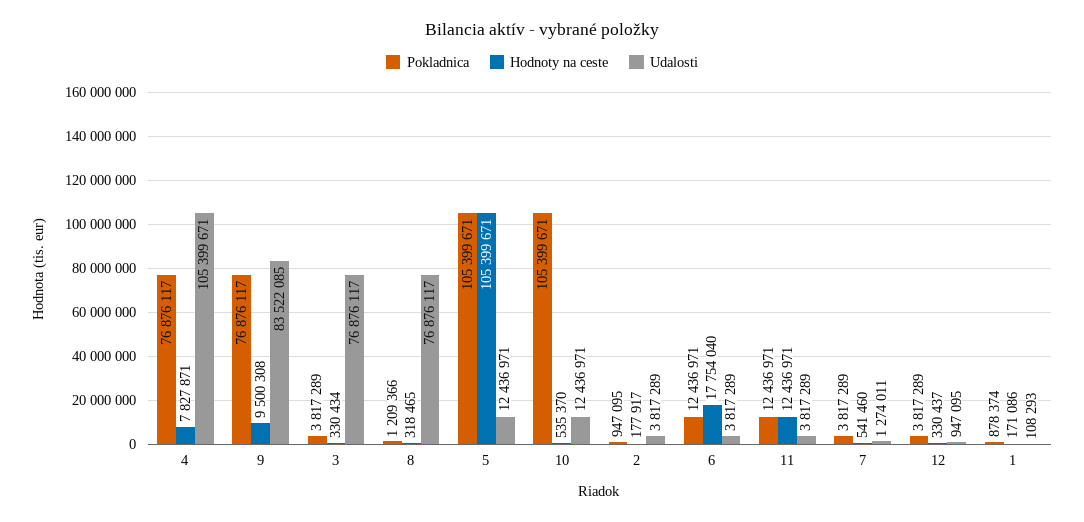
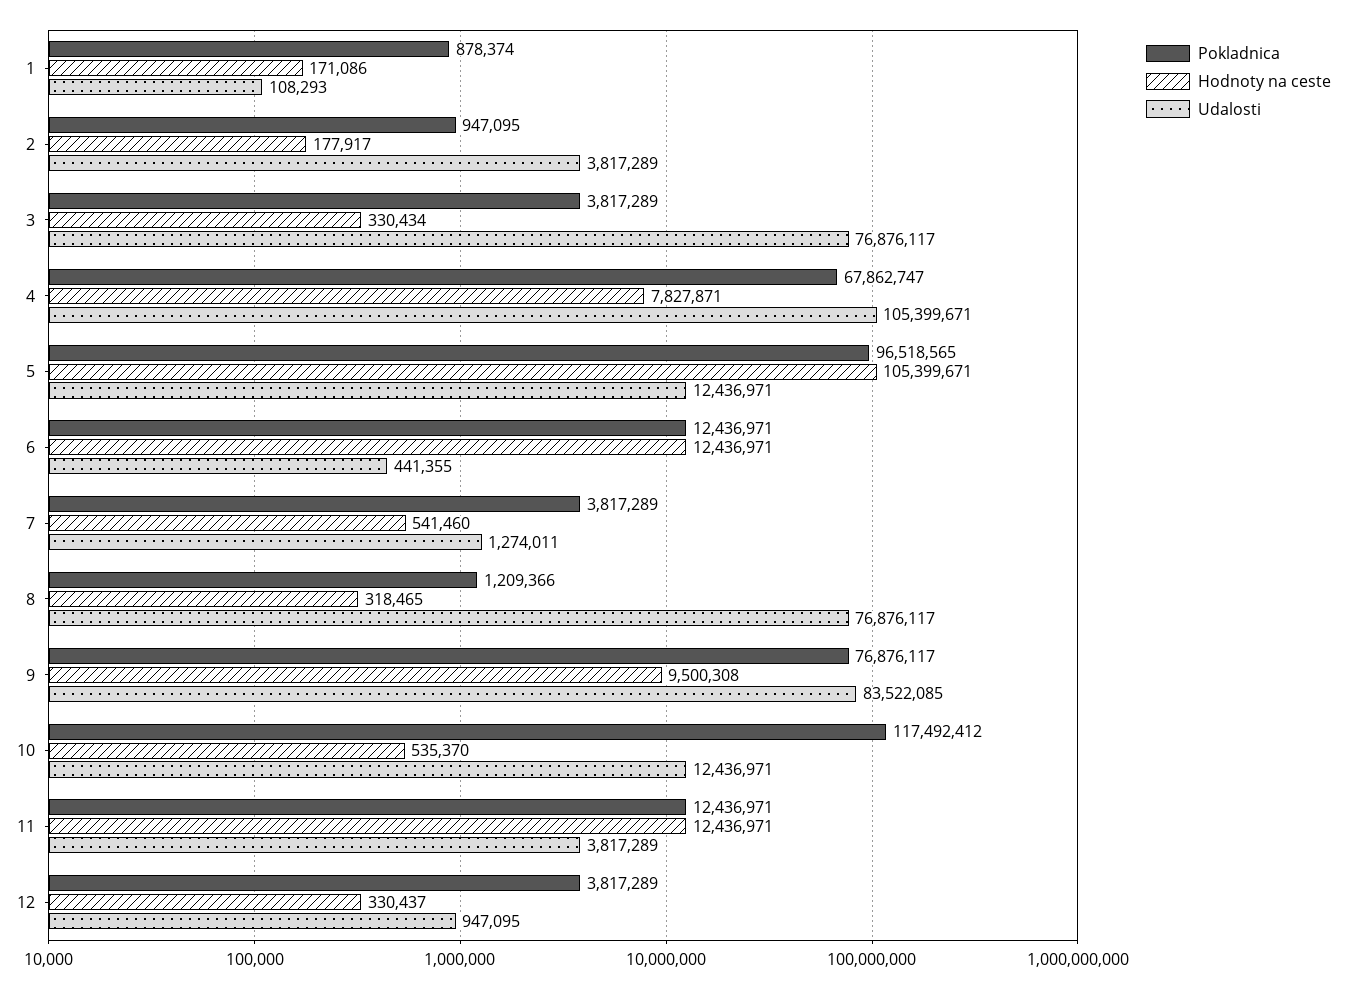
  {
    "Pokladnica": {
-     "4": 76876117,
+     "4": 67862747,
      "9": 76876117,
      "3": 3817289,
      "8": 1209366,
-     "5": 105399671,
+     "5": 96518565,
-     "10": 105399671,
+     "10": 117492412,
      "2": 947095,
      "6": 12436971,
      "11": 12436971,
      "7": 3817289,
      "12": 3817289,
      "1": 878374
    },
    "Hodnoty na ceste": {
      "4": 7827871,
      "9": 9500308,
      "3": 330434,
      "8": 318465,
      "5": 105399671,
      "10": 535370,
      "2": 177917,
-     "6": 17754040,
+     "6": 12436971,
      "11": 12436971,
      "7": 541460,
      "12": 330437,
      "1": 171086
    },
    "Udalosti": {
      "4": 105399671,
      "9": 83522085,
      "3": 76876117,
      "8": 76876117,
      "5": 12436971,
      "10": 12436971,
      "2": 3817289,
-     "6": 3817289,
+     "6": 441355,
      "11": 3817289,
      "7": 1274011,
      "12": 947095,
      "1": 108293
    }
  }

